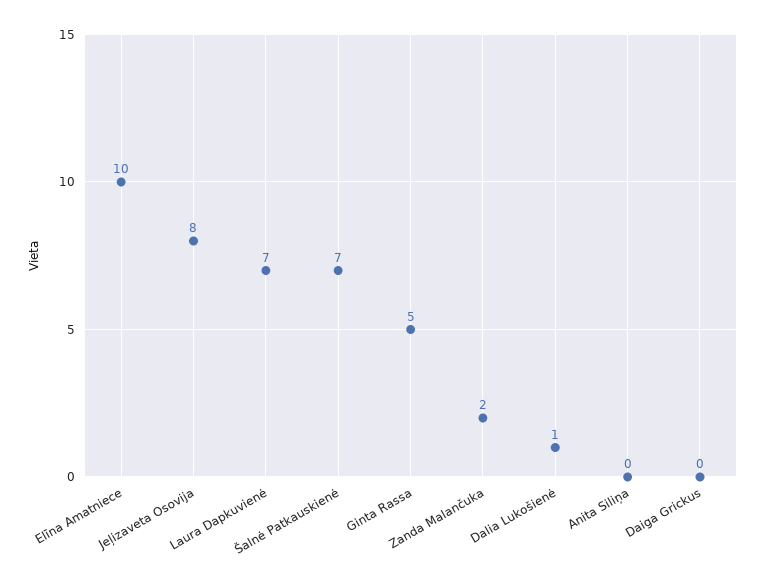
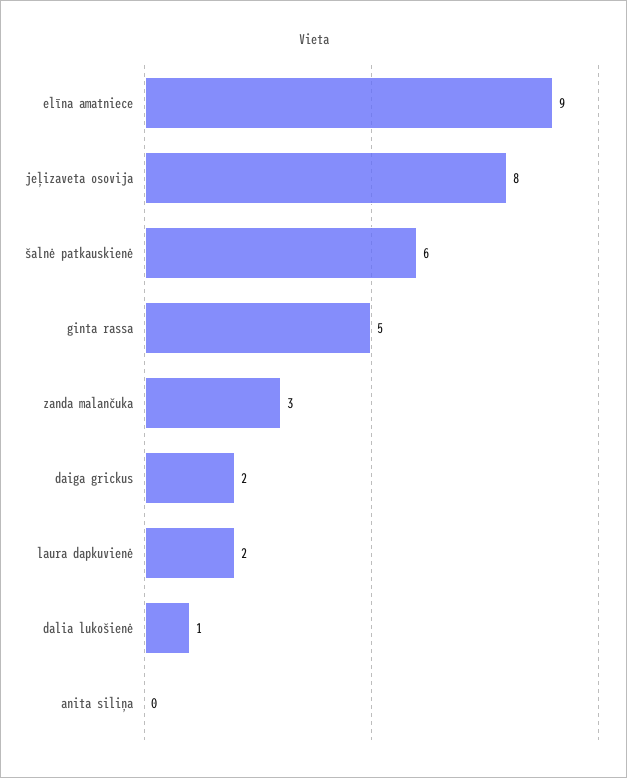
  {
-   "Elīna Amatniece": 10,
+   "Elīna Amatniece": 9,
    "Jeļizaveta Osovija": 8,
-   "Laura Dapkuvienė": 7,
+   "Laura Dapkuvienė": 2,
-   "Šalnė Patkauskienė": 7,
+   "Šalnė Patkauskienė": 6,
    "Ginta Rassa": 5,
-   "Zanda Malančuka": 2,
+   "Zanda Malančuka": 3,
    "Dalia Lukošienė": 1,
    "Anita Siliņa": 0,
-   "Daiga Grickus": 0
+   "Daiga Grickus": 2
  }

